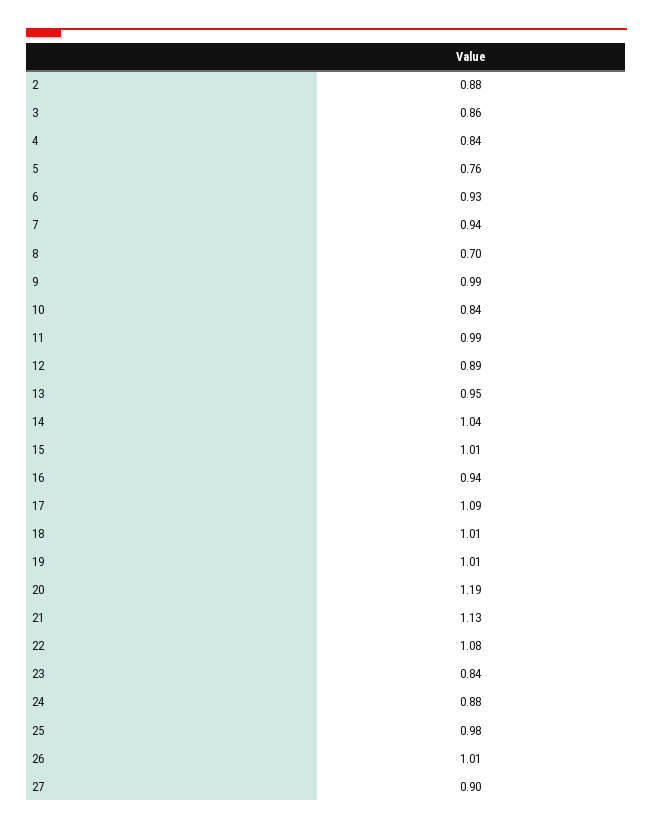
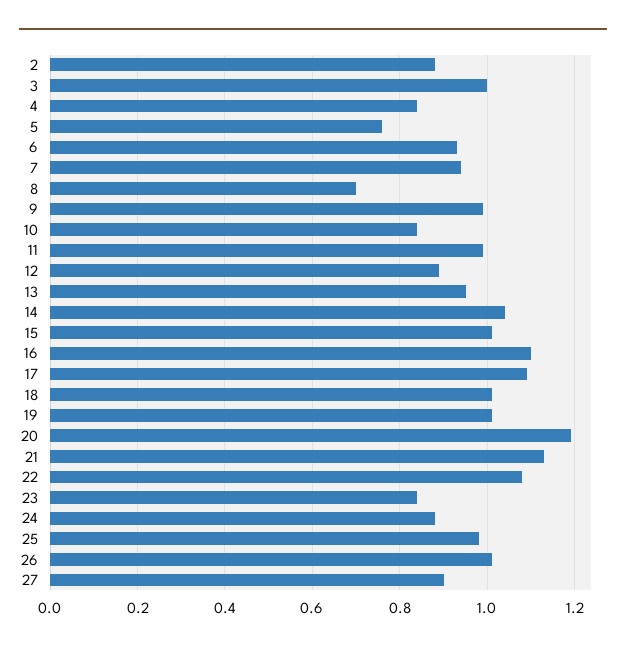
  {
    "2": 0.88,
-   "3": 0.86,
+   "3": 1,
    "4": 0.84,
    "5": 0.76,
    "6": 0.93,
    "7": 0.94,
    "8": 0.7,
    "9": 0.99,
    "10": 0.84,
    "11": 0.99,
    "12": 0.89,
    "13": 0.95,
    "14": 1.04,
    "15": 1.01,
-   "16": 0.94,
+   "16": 1.1,
    "17": 1.09,
    "18": 1.01,
    "19": 1.01,
    "20": 1.19,
    "21": 1.13,
    "22": 1.08,
    "23": 0.84,
    "24": 0.88,
    "25": 0.98,
    "26": 1.01,
    "27": 0.9
  }

